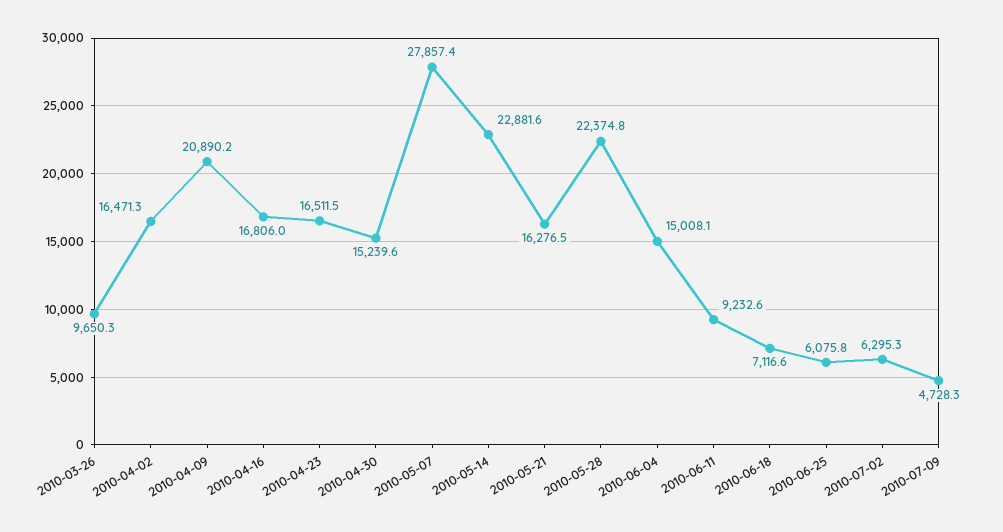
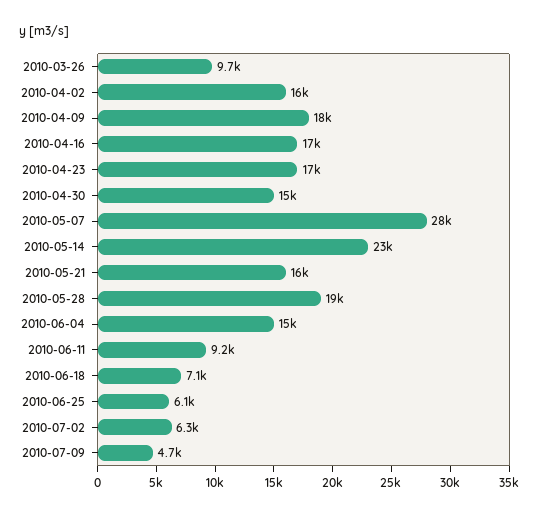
  {
    "2010-03-26": 9650.3,
    "2010-04-02": 16471.3,
-   "2010-04-09": 20890.2,
+   "2010-04-09": 18000,
    "2010-04-16": 16806,
    "2010-04-23": 16511.5,
    "2010-04-30": 15239.6,
    "2010-05-07": 27857.4,
    "2010-05-14": 22881.6,
    "2010-05-21": 16276.5,
-   "2010-05-28": 22374.8,
+   "2010-05-28": 19000,
    "2010-06-04": 15008.1,
    "2010-06-11": 9232.6,
    "2010-06-18": 7116.6,
    "2010-06-25": 6075.8,
    "2010-07-02": 6295.3,
    "2010-07-09": 4728.3
  }

